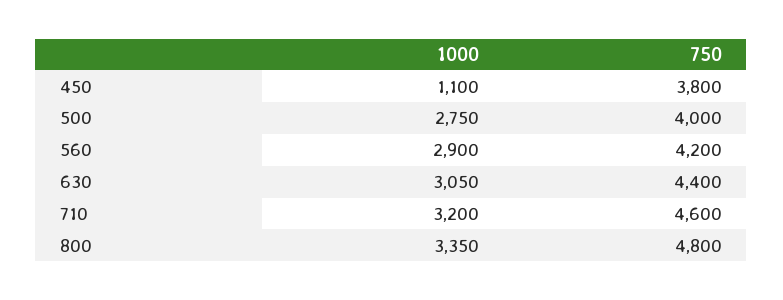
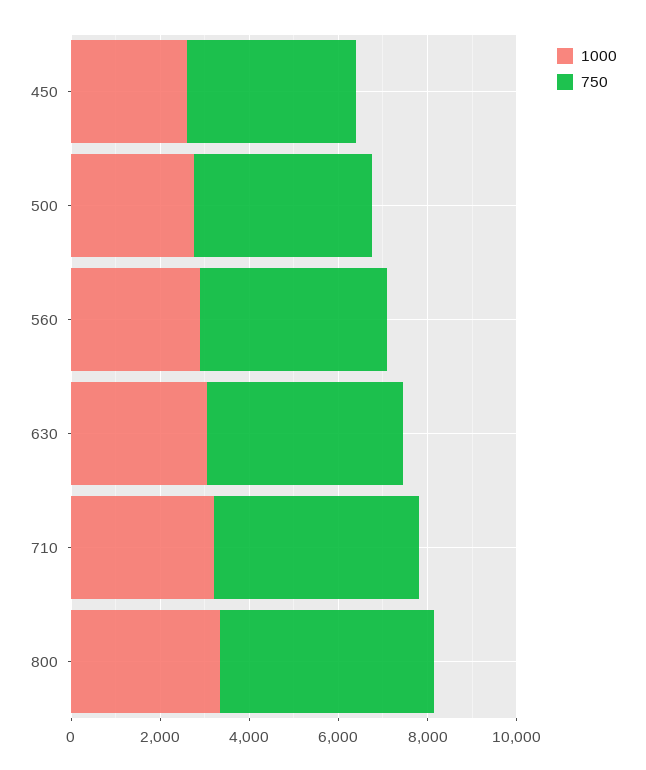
  {
    "1000": {
-     "450": 1100,
+     "450": 2500,
      "500": 2750,
      "560": 2900,
      "630": 3050,
      "710": 3200,
      "800": 3350
    },
    "750": {
      "450": 3800,
      "500": 4000,
      "560": 4200,
      "630": 4400,
      "710": 4600,
      "800": 4800
    }
  }

